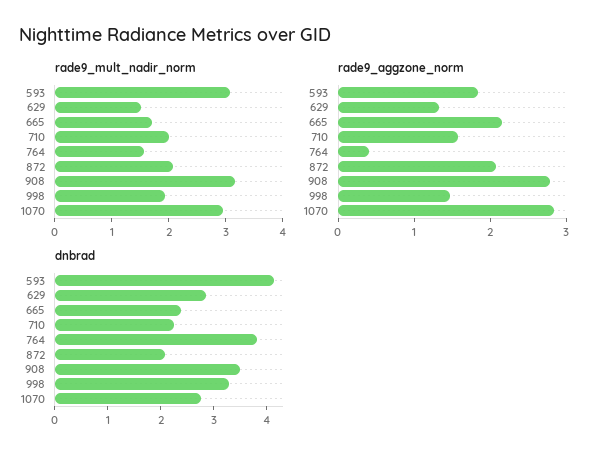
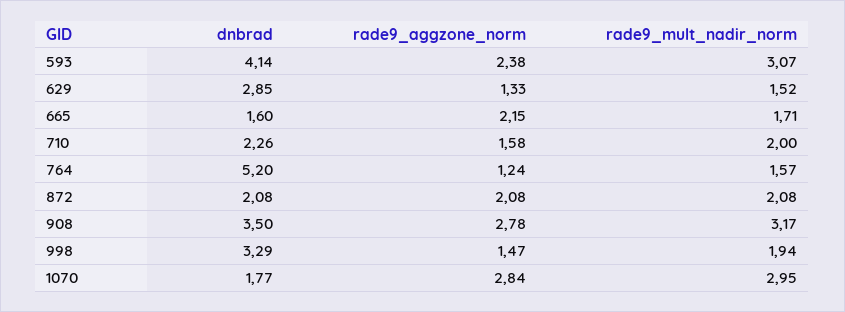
  {
    "rade9_mult_nadir_norm": {
      "593": 3.07,
      "629": 1.52,
      "665": 1.71,
      "710": 2,
      "764": 1.57,
      "872": 2.08,
      "908": 3.17,
      "998": 1.94,
      "1070": 2.95
    },
    "rade9_aggzone_norm": {
-     "593": 1.8,
+     "593": 2.38,
      "629": 1.33,
      "665": 2.15,
      "710": 1.58,
-     "764": 0.4,
+     "764": 1.24,
      "872": 2.08,
      "908": 2.78,
      "998": 1.47,
      "1070": 2.84
    },
    "dnbrad": {
      "593": 4.14,
      "629": 2.85,
-     "665": 2.4,
+     "665": 1.6,
      "710": 2.26,
-     "764": 3.8,
+     "764": 5.2,
      "872": 2.08,
      "908": 3.5,
      "998": 3.29,
-     "1070": 2.8
+     "1070": 1.77
    }
  }

